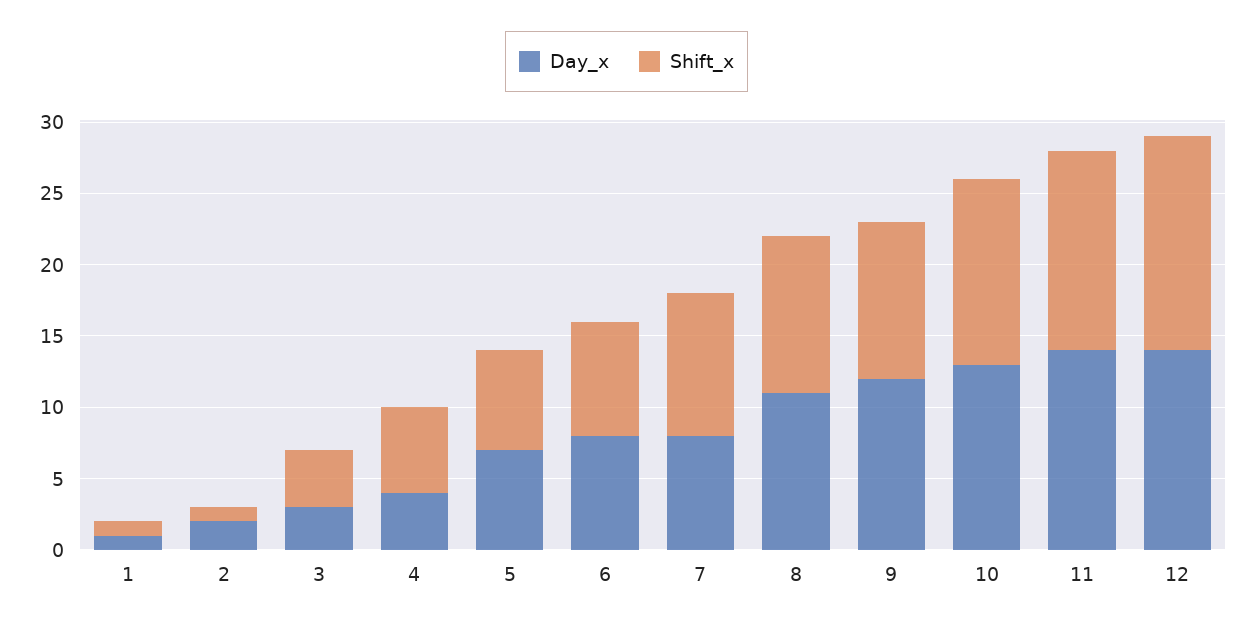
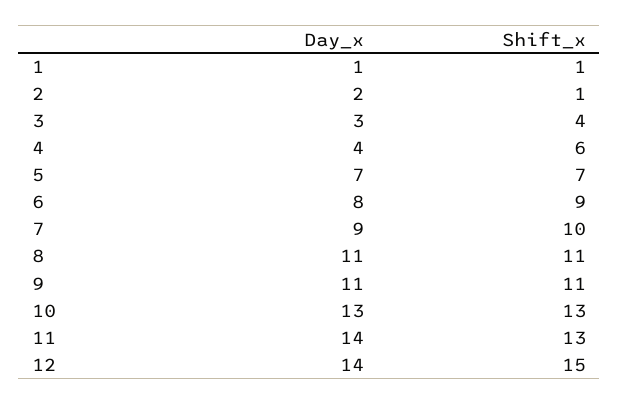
  {
    "Day_x": {
      "1": 1,
      "2": 2,
      "3": 3,
      "4": 4,
      "5": 7,
      "6": 8,
-     "7": 8,
+     "7": 9,
      "8": 11,
-     "9": 12,
+     "9": 11,
      "10": 13,
      "11": 14,
      "12": 14
    },
    "Shift_x": {
      "1": 1,
      "2": 1,
      "3": 4,
      "4": 6,
      "5": 7,
-     "6": 8,
+     "6": 9,
      "7": 10,
      "8": 11,
      "9": 11,
      "10": 13,
-     "11": 14,
+     "11": 13,
      "12": 15
    }
  }

